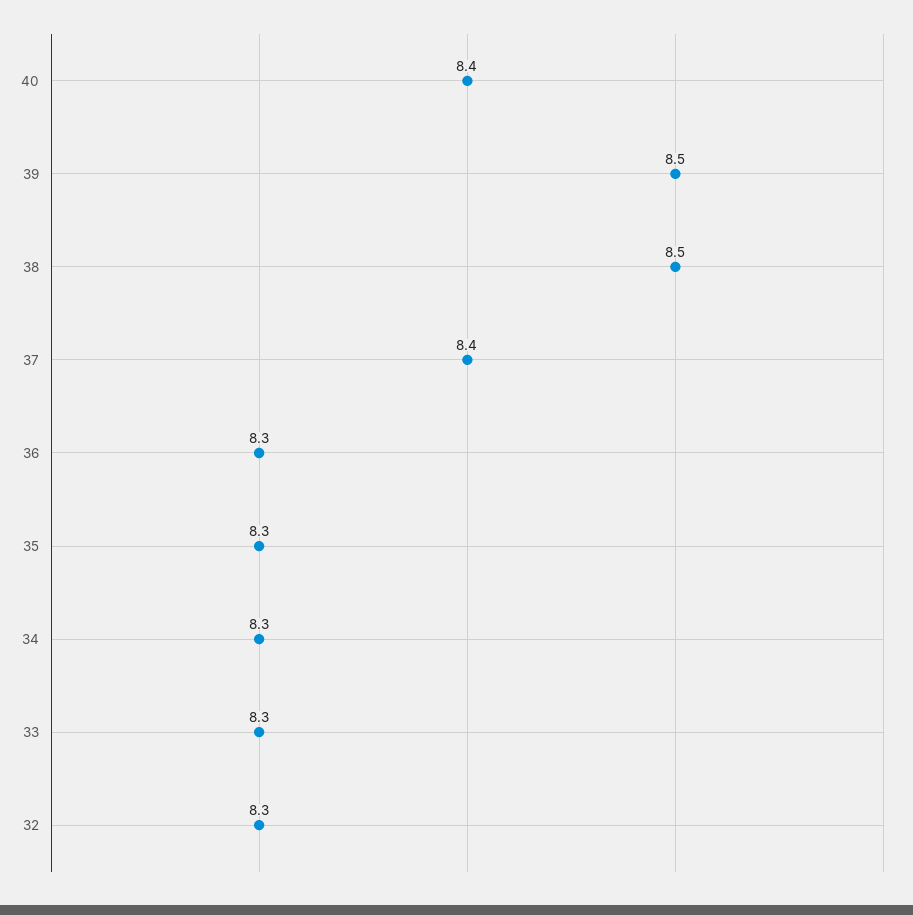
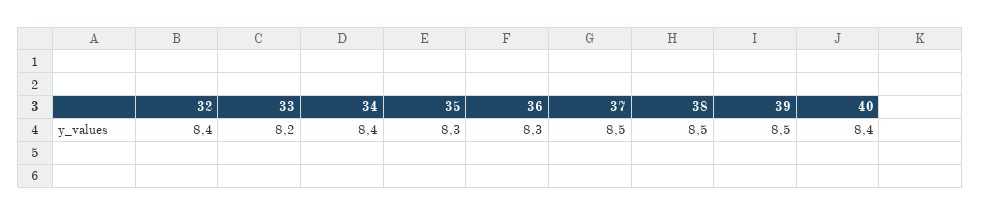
  {
    "40": 8.4,
    "39": 8.5,
    "38": 8.5,
-   "37": 8.4,
+   "37": 8.5,
    "36": 8.3,
    "35": 8.3,
-   "34": 8.3,
+   "34": 8.4,
-   "33": 8.3,
+   "33": 8.2,
-   "32": 8.3
+   "32": 8.4
  }

